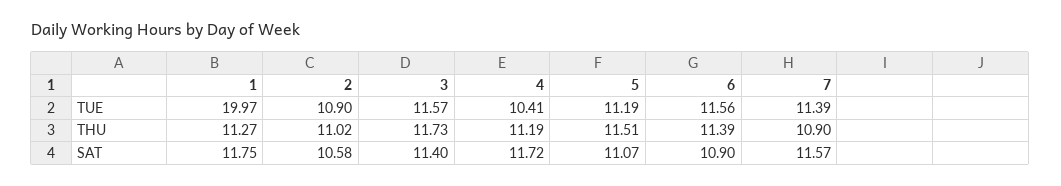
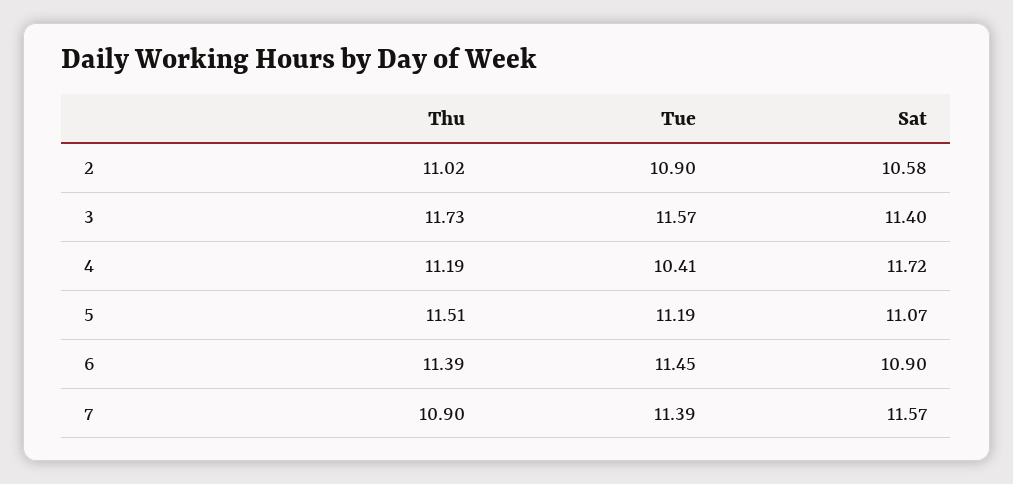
  {
-   "1": {
-     "TUE": 19.97,
-     "THU": 11.27,
-     "SAT": 11.75
-   },
    "2": {
      "TUE": 10.9,
      "THU": 11.02,
      "SAT": 10.58
    },
    "3": {
      "TUE": 11.57,
      "THU": 11.73,
      "SAT": 11.4
    },
    "4": {
      "TUE": 10.41,
      "THU": 11.19,
      "SAT": 11.72
    },
    "5": {
      "TUE": 11.19,
      "THU": 11.51,
      "SAT": 11.07
    },
    "6": {
-     "TUE": 11.56,
+     "TUE": 11.45,
      "THU": 11.39,
      "SAT": 10.9
    },
    "7": {
      "TUE": 11.39,
      "THU": 10.9,
      "SAT": 11.57
    }
  }

